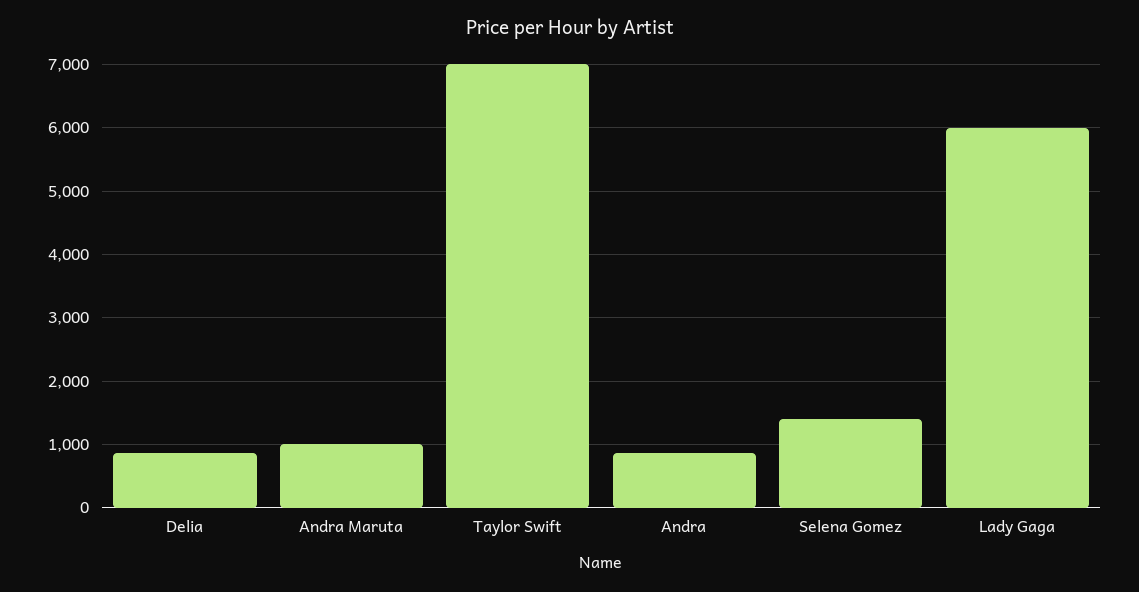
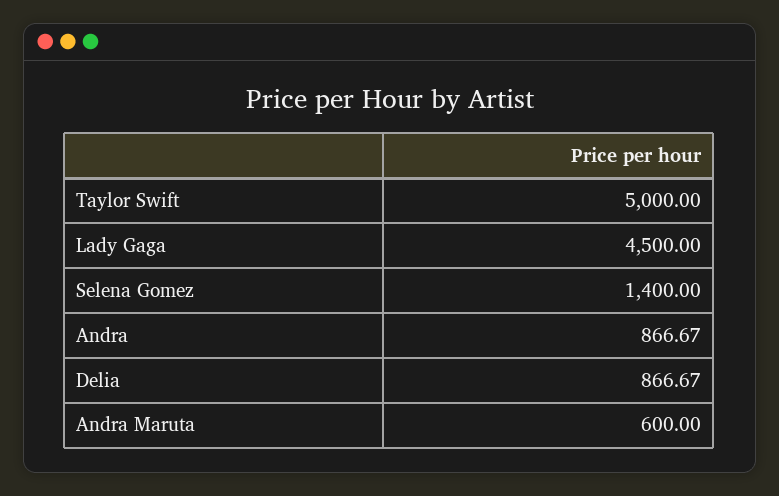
  {
    "Delia": 866.67,
-   "Andra Maruta": 1000,
+   "Andra Maruta": 600,
-   "Taylor Swift": 7000,
+   "Taylor Swift": 5000,
    "Andra": 866.67,
    "Selena Gomez": 1400,
-   "Lady Gaga": 6000
+   "Lady Gaga": 4500
  }

